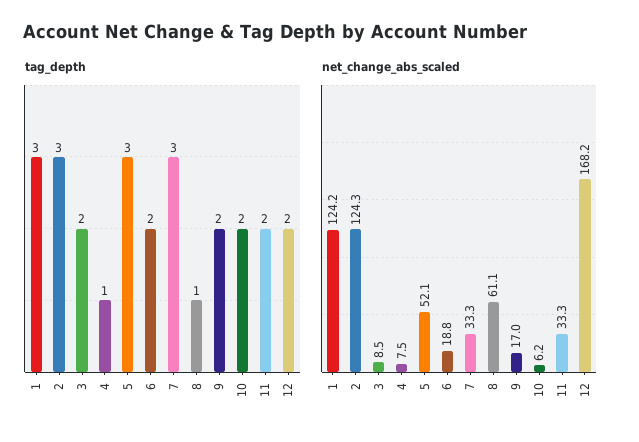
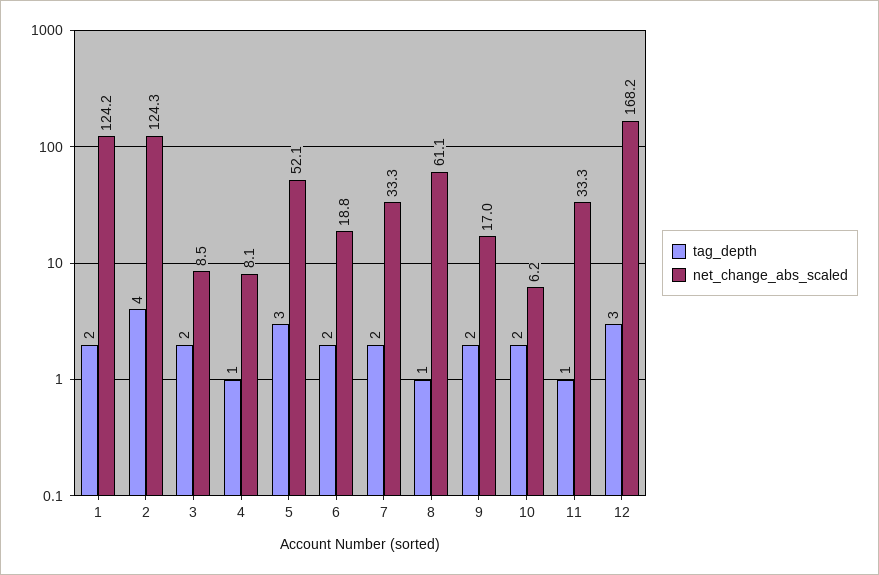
  {
    "tag_depth": {
-     "1": 3,
+     "1": 2,
-     "2": 3,
+     "2": 4,
      "3": 2,
      "4": 1,
      "5": 3,
      "6": 2,
-     "7": 3,
+     "7": 2,
      "8": 1,
      "9": 2,
      "10": 2,
-     "11": 2,
+     "11": 1,
-     "12": 2
+     "12": 3
    },
    "net_change_abs_scaled": {
      "1": 124.2,
      "2": 124.3,
      "3": 8.5,
-     "4": 7.5,
+     "4": 8.1,
      "5": 52.1,
      "6": 18.8,
      "7": 33.3,
      "8": 61.1,
      "9": 17,
      "10": 6.2,
      "11": 33.3,
      "12": 168.2
    }
  }

